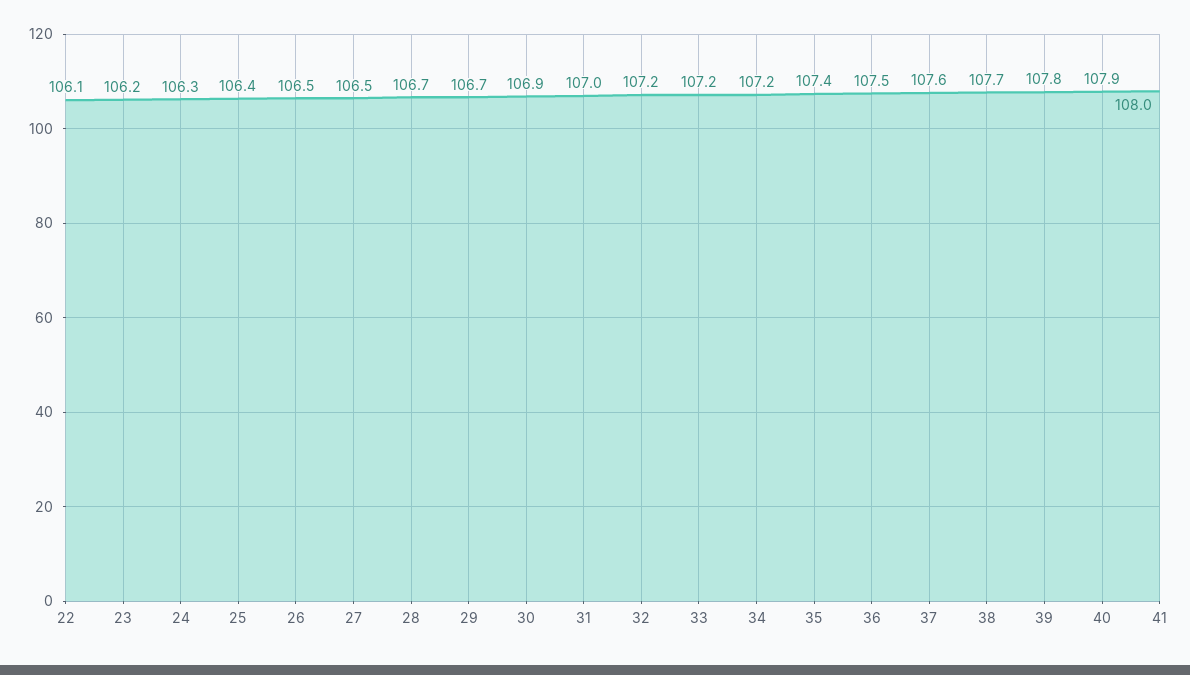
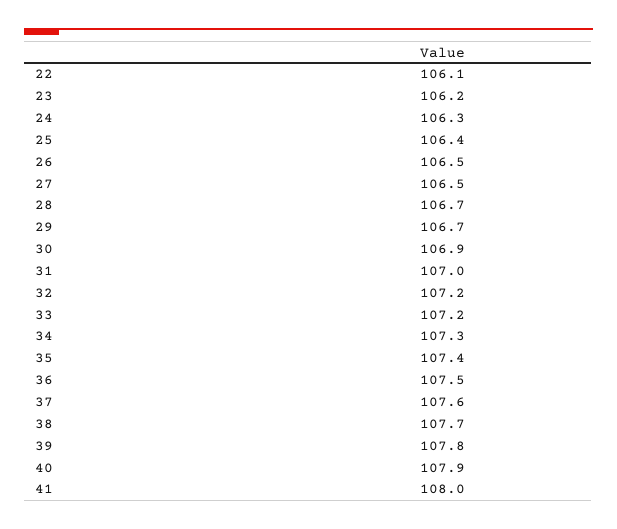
  {
    "22": 106.1,
    "23": 106.2,
    "24": 106.3,
    "25": 106.4,
    "26": 106.5,
    "27": 106.5,
    "28": 106.7,
    "29": 106.7,
    "30": 106.9,
    "31": 107,
    "32": 107.2,
    "33": 107.2,
-   "34": 107.2,
+   "34": 107.3,
    "35": 107.4,
    "36": 107.5,
    "37": 107.6,
    "38": 107.7,
    "39": 107.8,
    "40": 107.9,
    "41": 108
  }

